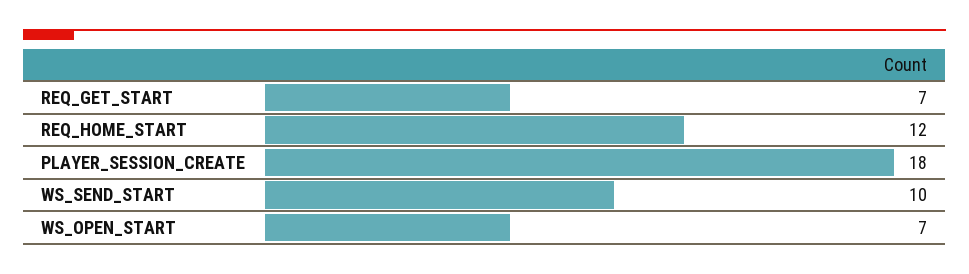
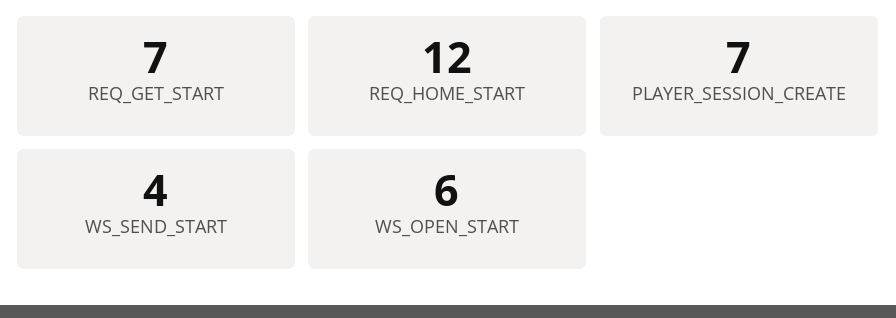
  {
    "REQ_GET_START": 7,
    "REQ_HOME_START": 12,
-   "PLAYER_SESSION_CREATE": 18,
+   "PLAYER_SESSION_CREATE": 7,
-   "WS_SEND_START": 10,
+   "WS_SEND_START": 4,
-   "WS_OPEN_START": 7
+   "WS_OPEN_START": 6
  }

